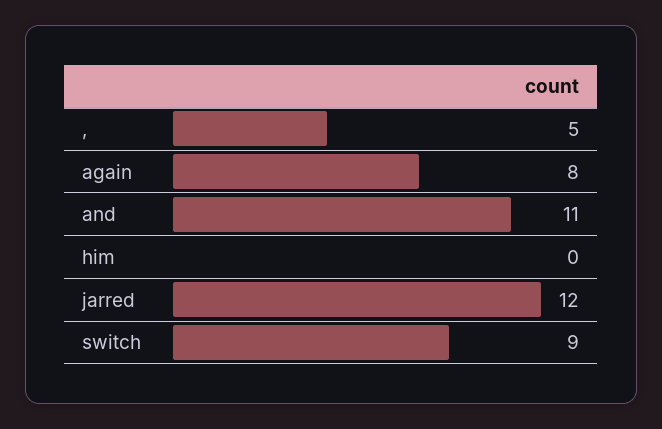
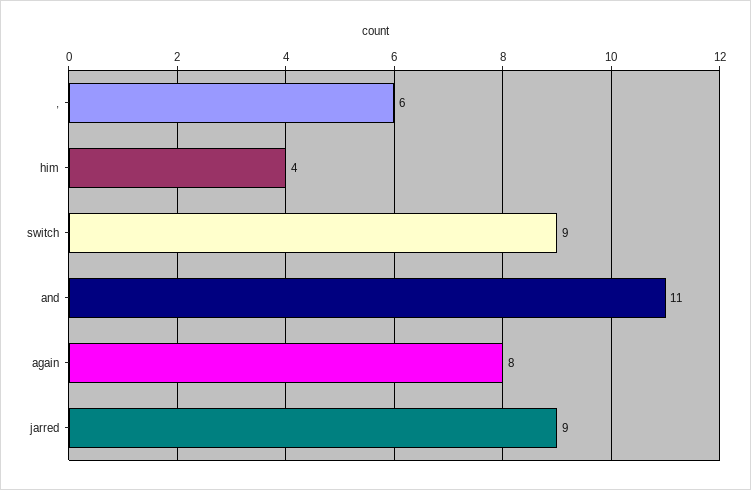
  {
-   ",": 5,
+   ",": 6,
    "again": 8,
    "and": 11,
-   "him": 0,
+   "him": 4,
-   "jarred": 12,
+   "jarred": 9,
    "switch": 9
  }

